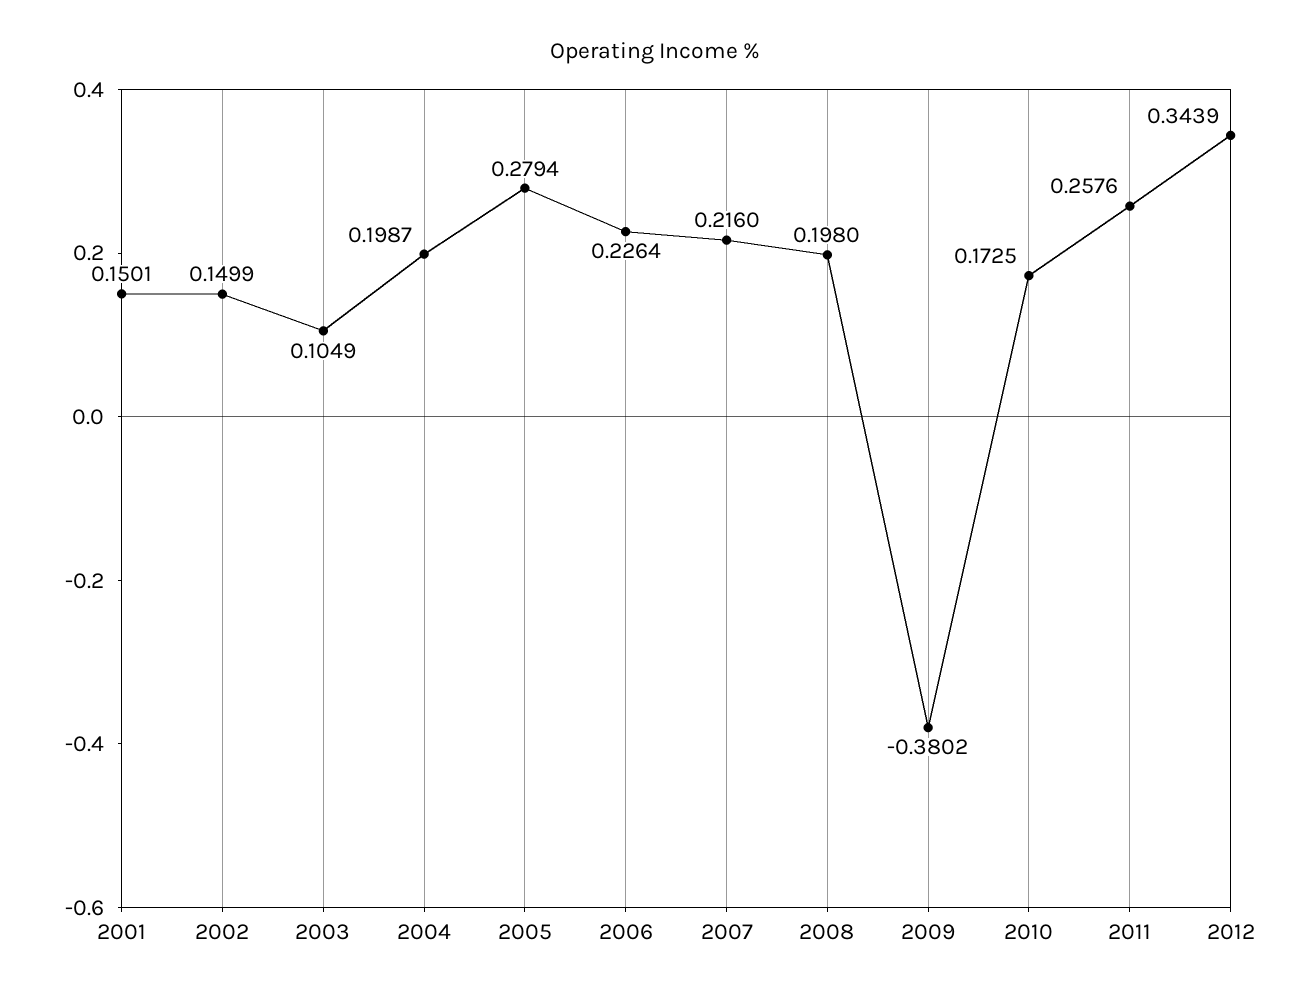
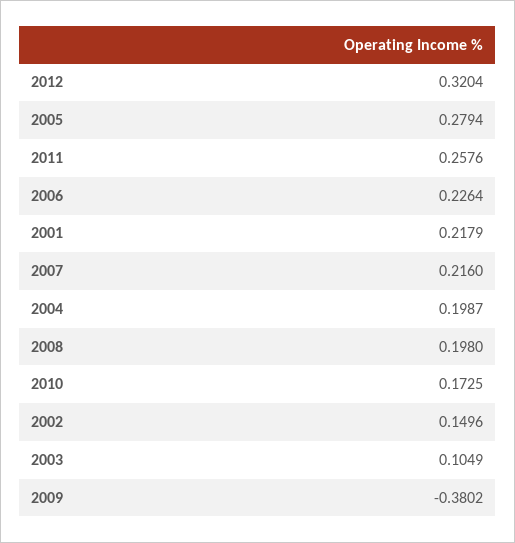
  {
-   "2001": 0.1501,
+   "2001": 0.2179,
-   "2002": 0.1499,
+   "2002": 0.1496,
    "2003": 0.1049,
    "2004": 0.1987,
    "2005": 0.2794,
    "2006": 0.2264,
    "2007": 0.216,
    "2008": 0.198,
    "2009": -0.3802,
    "2010": 0.1725,
    "2011": 0.2576,
-   "2012": 0.3439
+   "2012": 0.3204
  }

